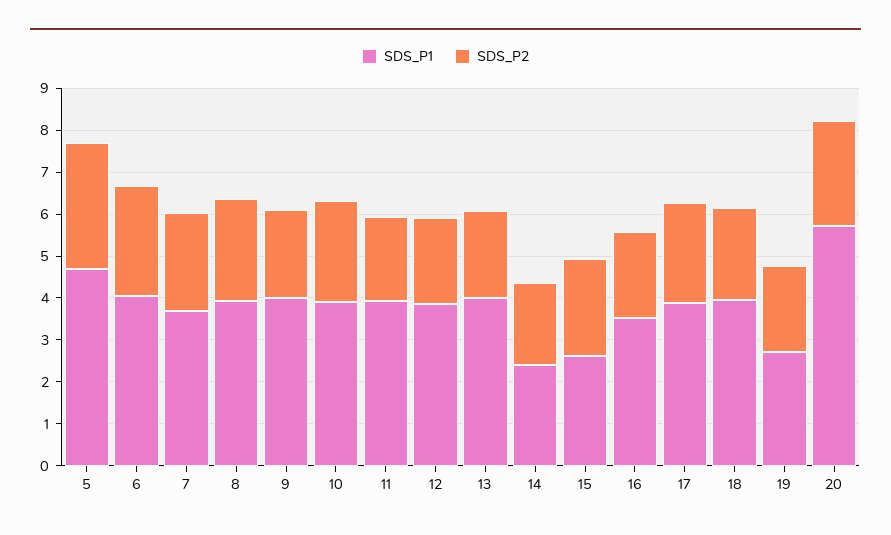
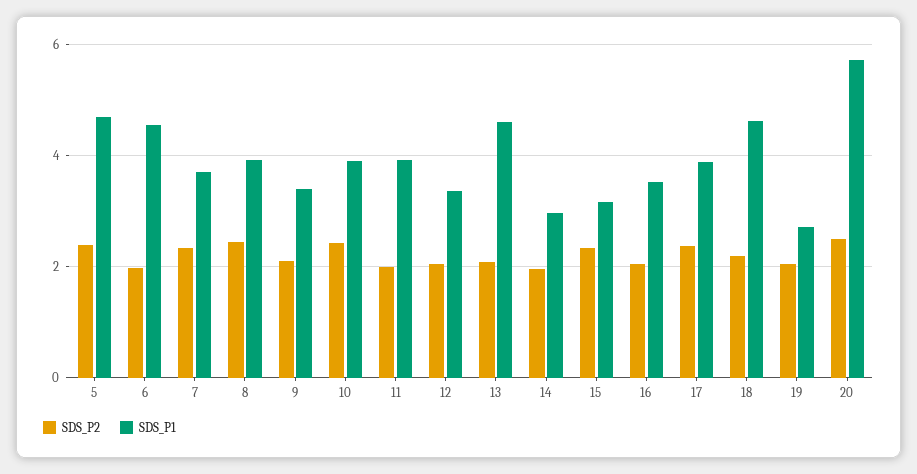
  {
    "SDS_P1": {
      "5": 4.8,
-     "6": 4,
+     "6": 4.6,
      "7": 3.8,
      "8": 4,
-     "9": 4,
+     "9": 3.4,
      "10": 4,
      "11": 4,
-     "12": 3.8,
+     "12": 3.4,
-     "13": 4,
+     "13": 4.6,
-     "14": 2.4,
+     "14": 3,
-     "15": 2.6,
+     "15": 3.2,
      "16": 3.6,
      "17": 3.8,
-     "18": 4,
+     "18": 4.6,
      "19": 2.8,
      "20": 5.8
    },
    "SDS_P2": {
-     "5": 3,
+     "5": 2.4,
-     "6": 2.6,
+     "6": 2,
      "7": 2.4,
      "8": 2.4,
      "9": 2.2,
      "10": 2.4,
      "11": 2,
      "12": 2,
      "13": 2,
      "14": 2,
      "15": 2.4,
      "16": 2,
      "17": 2.4,
      "18": 2.2,
      "19": 2,
      "20": 2.6
    }
  }

